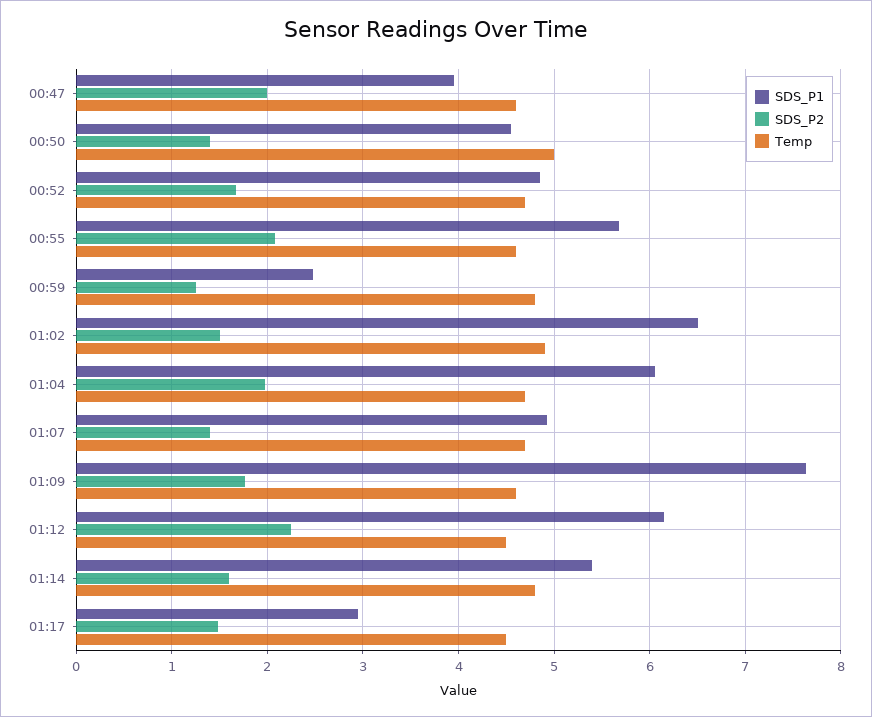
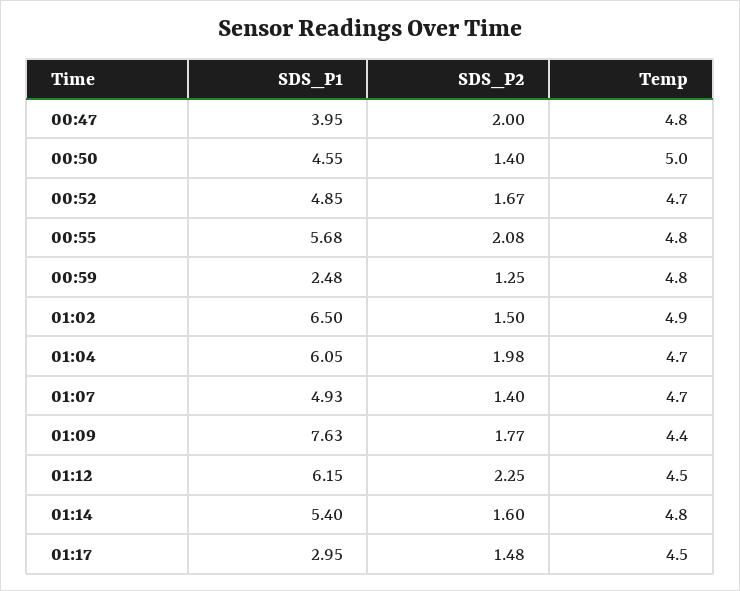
  {
    "SDS_P1": {
      "00:47": 3.95,
      "00:50": 4.55,
      "00:52": 4.85,
      "00:55": 5.68,
      "00:59": 2.48,
      "01:02": 6.5,
      "01:04": 6.05,
      "01:07": 4.93,
      "01:09": 7.63,
      "01:12": 6.15,
      "01:14": 5.4,
      "01:17": 2.95
    },
    "SDS_P2": {
      "00:47": 2,
      "00:50": 1.4,
      "00:52": 1.67,
      "00:55": 2.08,
      "00:59": 1.25,
      "01:02": 1.5,
      "01:04": 1.98,
      "01:07": 1.4,
      "01:09": 1.77,
      "01:12": 2.25,
      "01:14": 1.6,
      "01:17": 1.48
    },
    "Temp": {
-     "00:47": 4.6,
+     "00:47": 4.8,
      "00:50": 5,
      "00:52": 4.7,
-     "00:55": 4.6,
+     "00:55": 4.8,
      "00:59": 4.8,
      "01:02": 4.9,
      "01:04": 4.7,
      "01:07": 4.7,
-     "01:09": 4.6,
+     "01:09": 4.4,
      "01:12": 4.5,
      "01:14": 4.8,
      "01:17": 4.5
    }
  }

